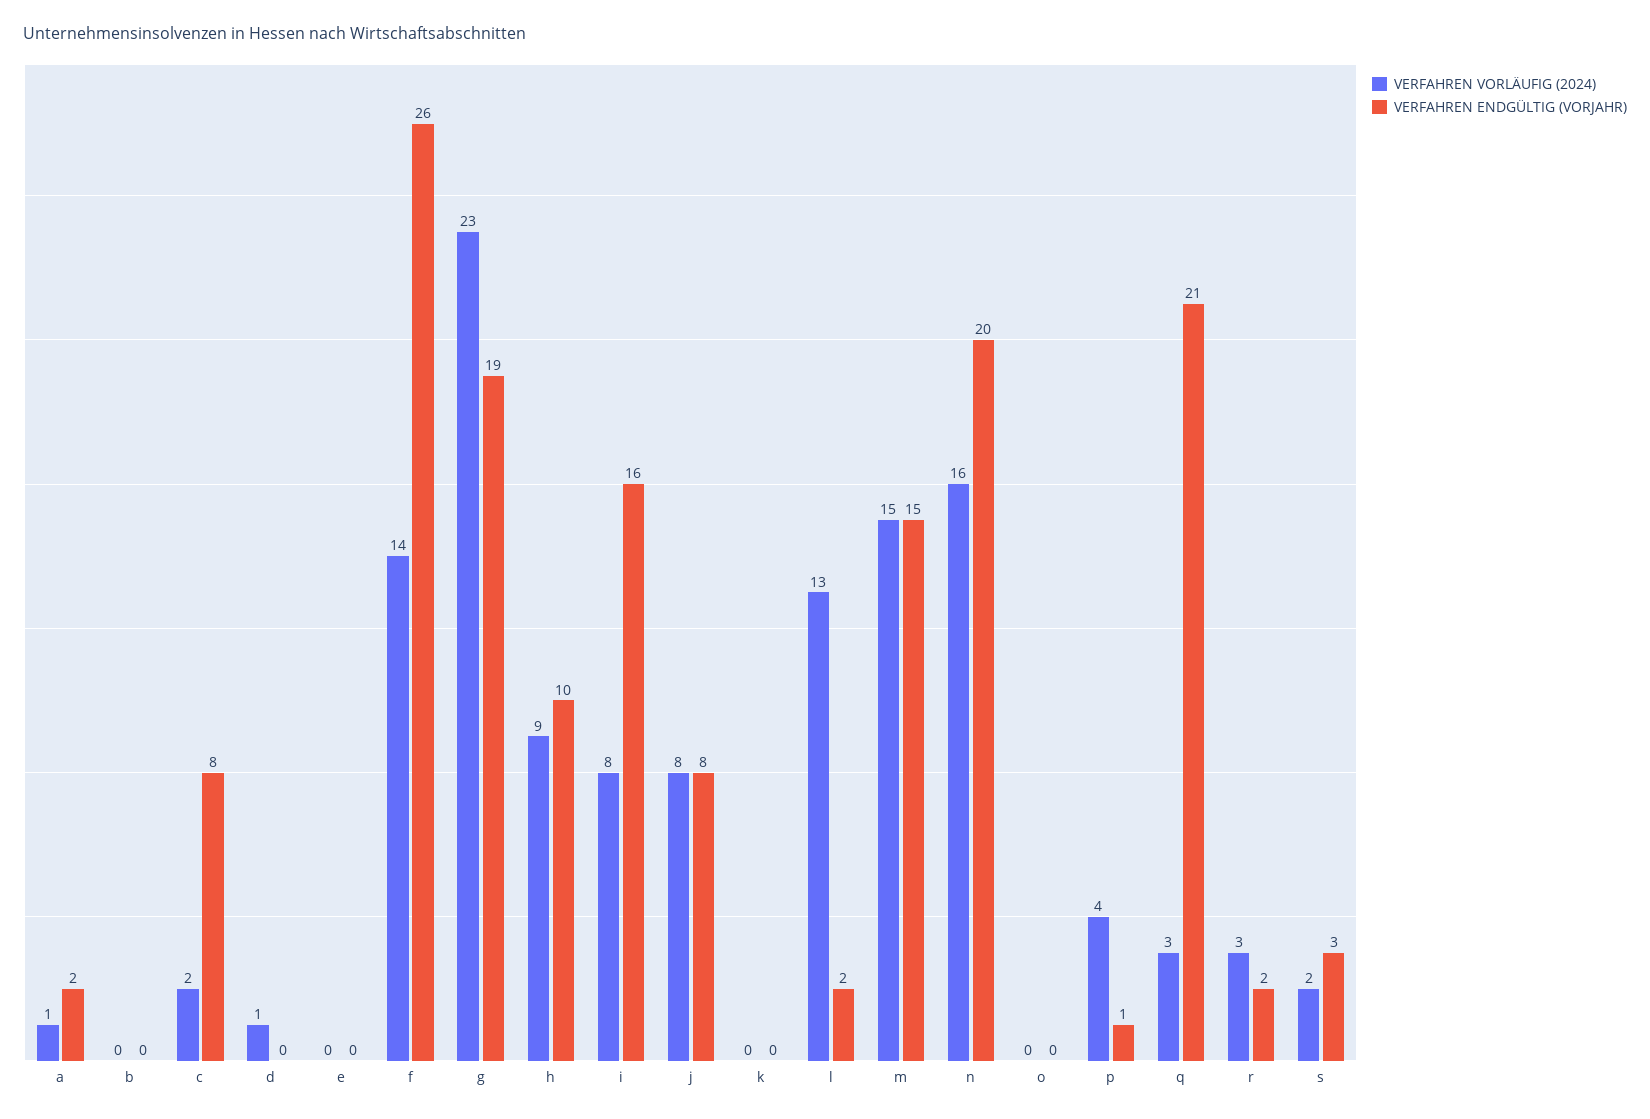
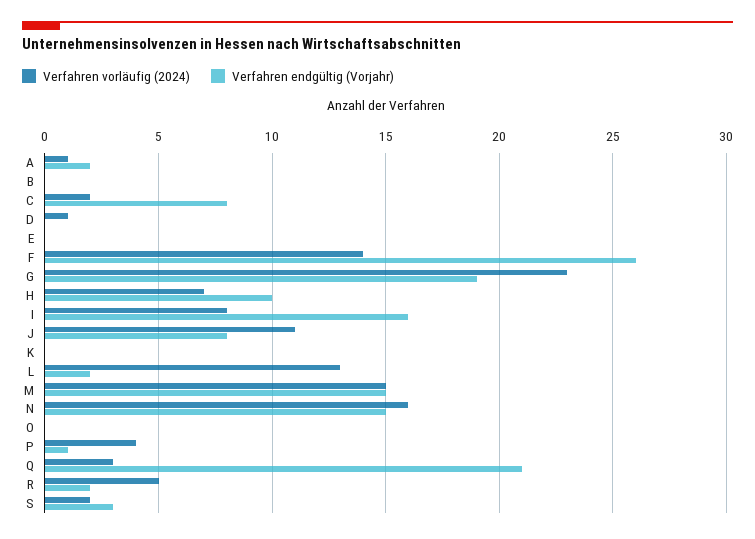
  {
    "VERFAHREN VORLÄUFIG (2024)": {
      "a": 1,
      "b": 0,
      "c": 2,
      "d": 1,
      "e": 0,
      "f": 14,
      "g": 23,
-     "h": 9,
+     "h": 7,
      "i": 8,
-     "j": 8,
+     "j": 11,
      "k": 0,
      "l": 13,
      "m": 15,
      "n": 16,
      "o": 0,
      "p": 4,
      "q": 3,
-     "r": 3,
+     "r": 5,
      "s": 2
    },
    "VERFAHREN ENDGÜLTIG (VORJAHR)": {
      "a": 2,
      "b": 0,
      "c": 8,
      "d": 0,
      "e": 0,
      "f": 26,
      "g": 19,
      "h": 10,
      "i": 16,
      "j": 8,
      "k": 0,
      "l": 2,
      "m": 15,
-     "n": 20,
+     "n": 15,
      "o": 0,
      "p": 1,
      "q": 21,
      "r": 2,
      "s": 3
    }
  }

